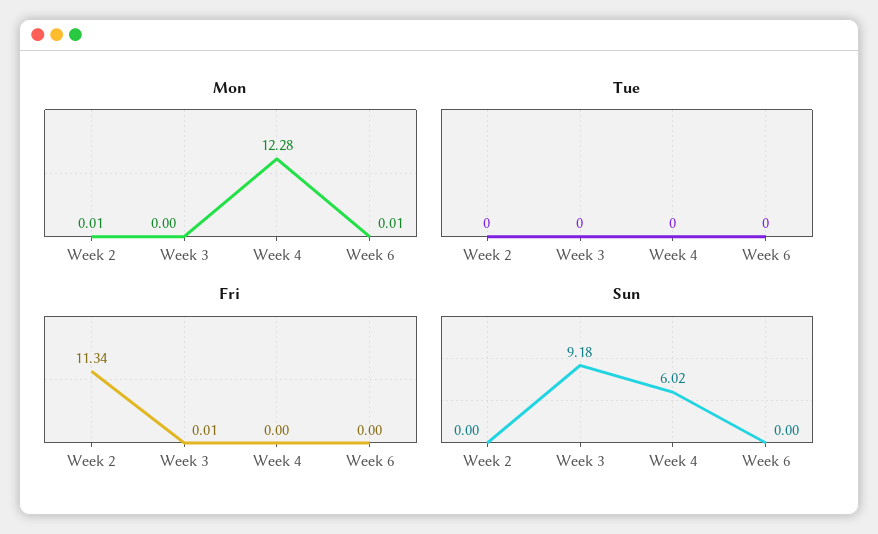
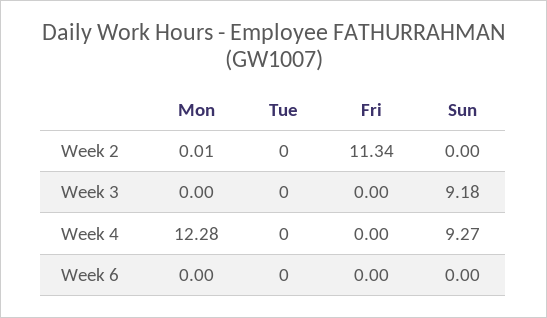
  {
    "Mon": {
      "Week 2": 0.01,
      "Week 3": 0,
      "Week 4": 12.28,
-     "Week 6": 0.01
+     "Week 6": 0
    },
    "Tue": {
      "Week 2": 0,
      "Week 3": 0,
      "Week 4": 0,
      "Week 6": 0
    },
    "Fri": {
      "Week 2": 11.34,
-     "Week 3": 0.01,
+     "Week 3": 0,
      "Week 4": 0,
      "Week 6": 0
    },
    "Sun": {
      "Week 2": 0,
      "Week 3": 9.18,
-     "Week 4": 6.02,
+     "Week 4": 9.27,
      "Week 6": 0
    }
  }

